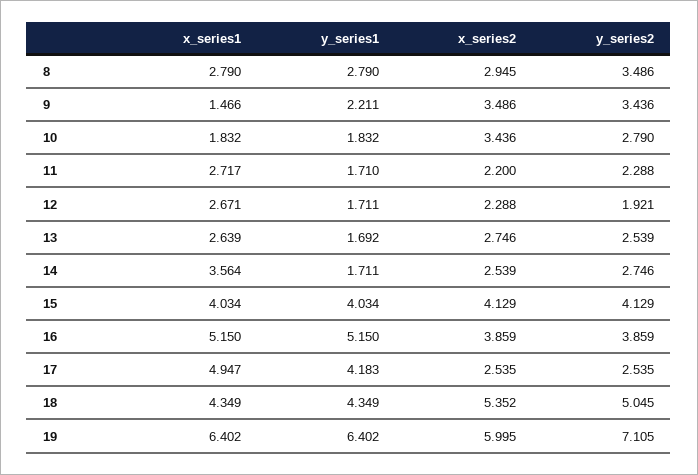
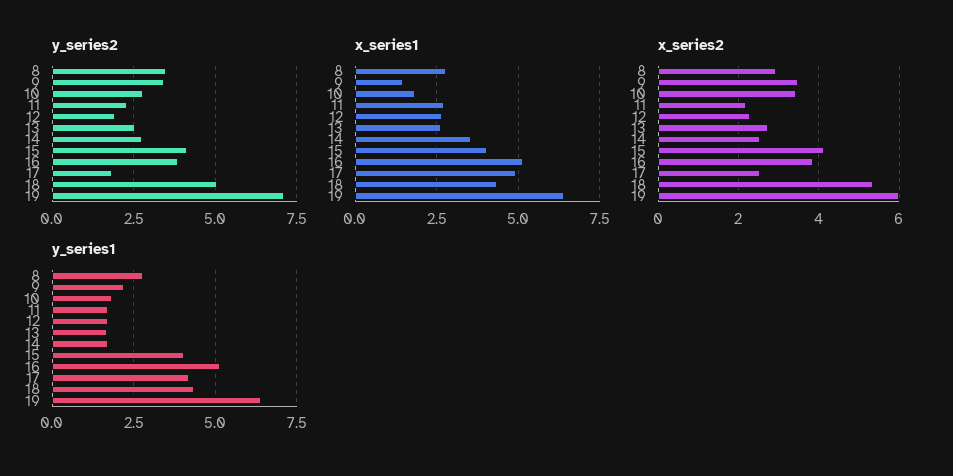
  {
    "x_series1": {
      "8": 2.79,
      "9": 1.466,
      "10": 1.832,
      "11": 2.717,
      "12": 2.671,
      "13": 2.639,
      "14": 3.564,
      "15": 4.034,
      "16": 5.15,
      "17": 4.947,
      "18": 4.349,
      "19": 6.402
    },
    "y_series1": {
      "8": 2.79,
      "9": 2.211,
      "10": 1.832,
      "11": 1.71,
      "12": 1.711,
      "13": 1.692,
      "14": 1.711,
      "15": 4.034,
      "16": 5.15,
      "17": 4.183,
      "18": 4.349,
      "19": 6.402
    },
    "x_series2": {
      "8": 2.945,
      "9": 3.486,
      "10": 3.436,
      "11": 2.2,
      "12": 2.288,
      "13": 2.746,
      "14": 2.539,
      "15": 4.129,
      "16": 3.859,
      "17": 2.535,
      "18": 5.352,
      "19": 5.995
    },
    "y_series2": {
      "8": 3.486,
      "9": 3.436,
      "10": 2.79,
      "11": 2.288,
      "12": 1.921,
      "13": 2.539,
      "14": 2.746,
      "15": 4.129,
      "16": 3.859,
-     "17": 2.535,
+     "17": 1.75,
      "18": 5.045,
      "19": 7.105
    }
  }

